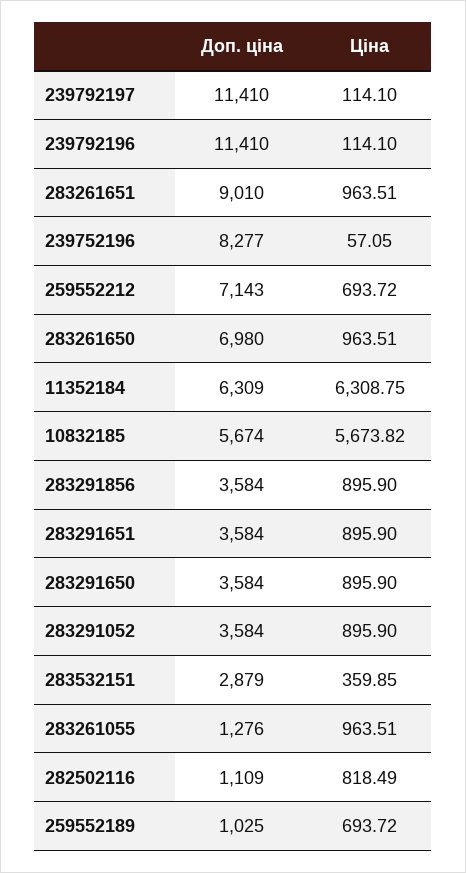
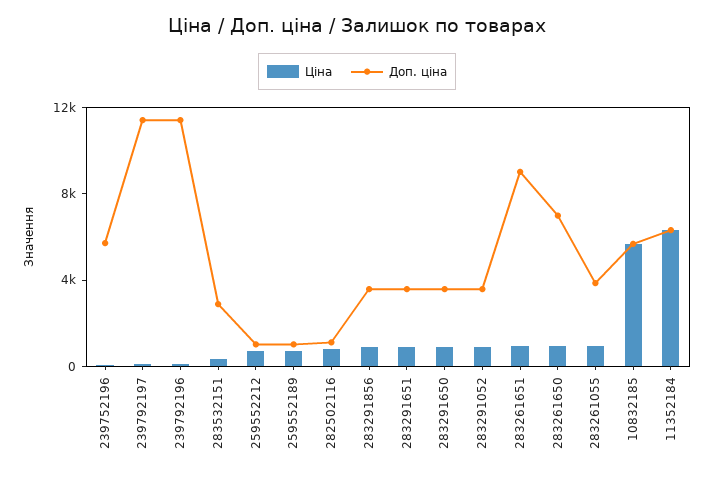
  {
    "Доп. ціна": {
      "239792197": 11410,
      "239792196": 11410,
      "283261651": 9010,
-     "239752196": 8277,
+     "239752196": 6000,
-     "259552212": 7143,
+     "259552212": 1000,
      "283261650": 6980,
      "11352184": 6309,
      "10832185": 5674,
      "283291856": 3584,
      "283291651": 3584,
      "283291650": 3584,
      "283291052": 3584,
      "283532151": 2879,
-     "283261055": 1276,
+     "283261055": 4000,
      "282502116": 1109,
      "259552189": 1025
    },
    "Ціна": {
      "239792197": 114.1,
      "239792196": 114.1,
      "283261651": 963.51,
      "239752196": 57.05,
      "259552212": 693.72,
      "283261650": 963.51,
      "11352184": 6308.75,
      "10832185": 5673.82,
      "283291856": 895.9,
      "283291651": 895.9,
      "283291650": 895.9,
      "283291052": 895.9,
      "283532151": 359.85,
      "283261055": 963.51,
      "282502116": 818.49,
      "259552189": 693.72
    }
  }

